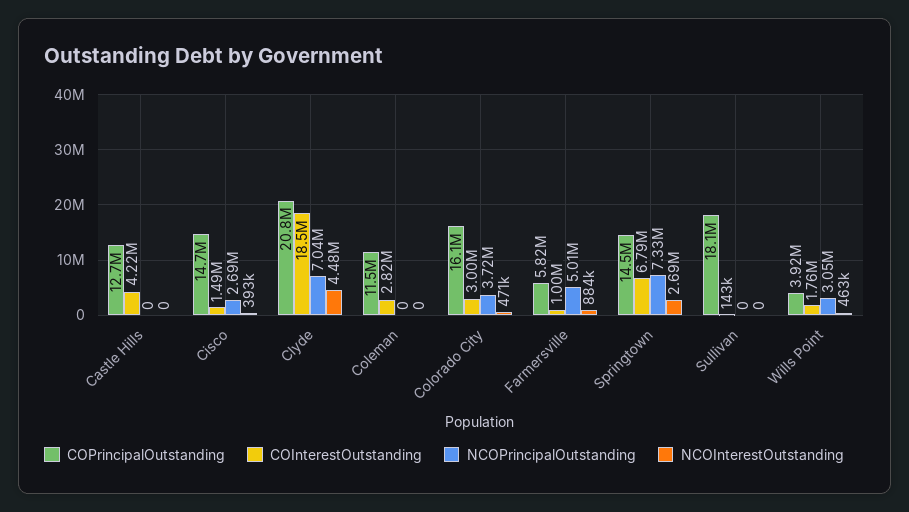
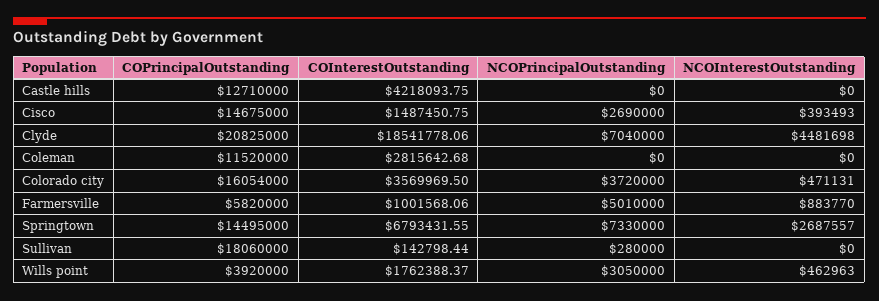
  {
    "COPrincipalOutstanding": {
      "Castle Hills": 12710000,
      "Cisco": 14675000,
      "Clyde": 20825000,
      "Coleman": 11520000,
      "Colorado City": 16054000,
      "Farmersville": 5820000,
      "Springtown": 14495000,
      "Sullivan": 18060000,
      "Wills Point": 3920000
    },
    "COInterestOutstanding": {
      "Castle Hills": 4218093.75,
      "Cisco": 1487450.75,
      "Clyde": 18541778.06,
      "Coleman": 2815642.68,
-     "Colorado City": 3000000,
+     "Colorado City": 3569969.5,
      "Farmersville": 1001568.06,
      "Springtown": 6793431.55,
      "Sullivan": 142798.44,
      "Wills Point": 1762388.37
    },
    "NCOPrincipalOutstanding": {
      "Castle Hills": 0,
      "Cisco": 2690000,
      "Clyde": 7040000,
      "Coleman": 0,
      "Colorado City": 3720000,
      "Farmersville": 5010000,
      "Springtown": 7330000,
-     "Sullivan": 0,
+     "Sullivan": 280000,
      "Wills Point": 3050000
    },
    "NCOInterestOutstanding": {
      "Castle Hills": 0,
      "Cisco": 393493,
      "Clyde": 4481698,
      "Coleman": 0,
      "Colorado City": 471131,
      "Farmersville": 883770,
      "Springtown": 2687557,
      "Sullivan": 0,
      "Wills Point": 462963
    }
  }

